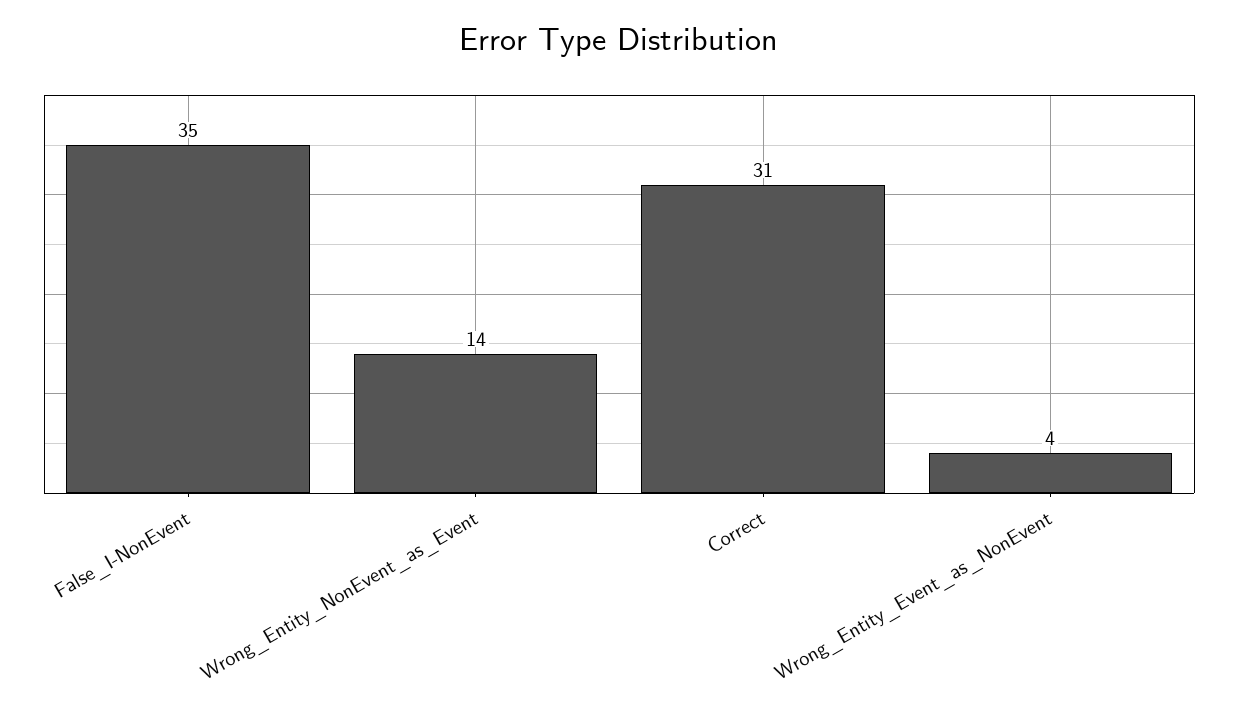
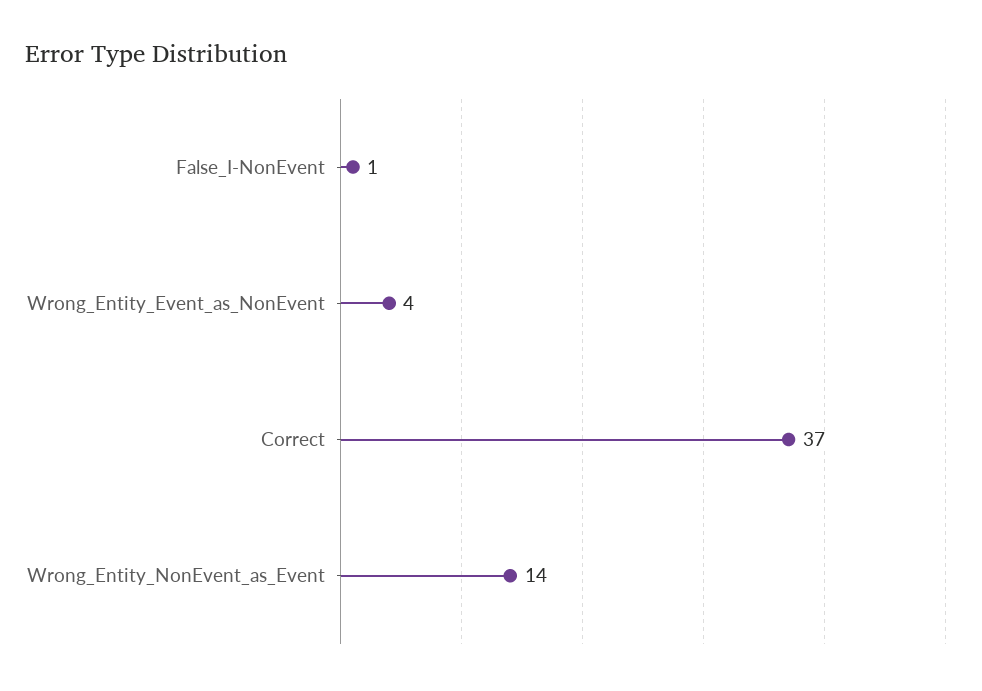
  {
-   "False_I-NonEvent": 35,
+   "False_I-NonEvent": 1,
    "Wrong_Entity_NonEvent_as_Event": 14,
-   "Correct": 31,
+   "Correct": 37,
    "Wrong_Entity_Event_as_NonEvent": 4
  }

